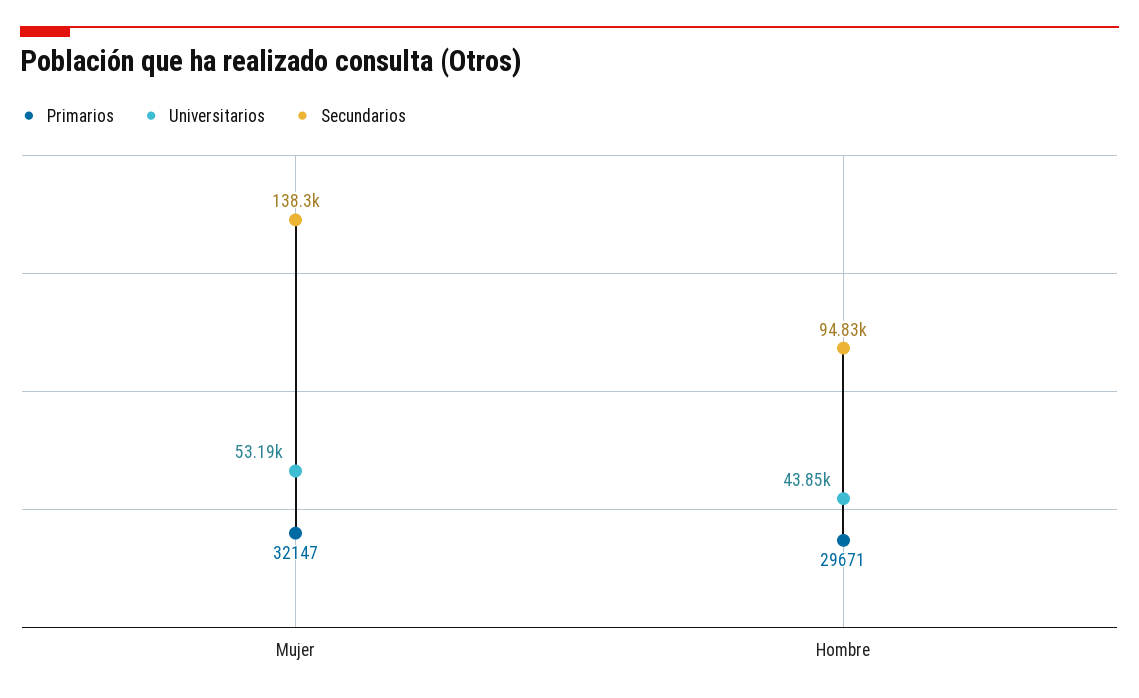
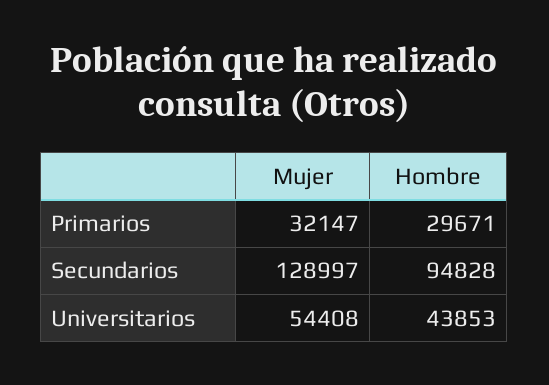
  {
    "Primarios": {
      "Mujer": 32147,
      "Hombre": 29671
    },
    "Universitarios": {
-     "Mujer": 53190,
+     "Mujer": 54408,
      "Hombre": 43853
    },
    "Secundarios": {
-     "Mujer": 138300,
+     "Mujer": 128997,
      "Hombre": 94828
    }
  }

